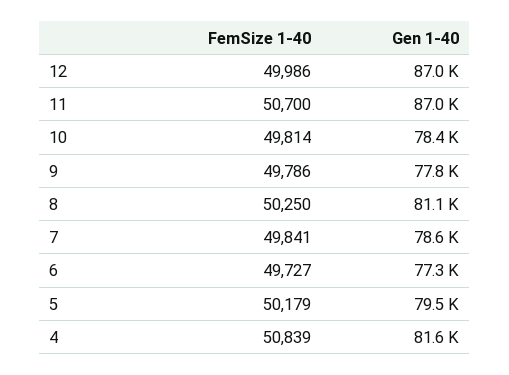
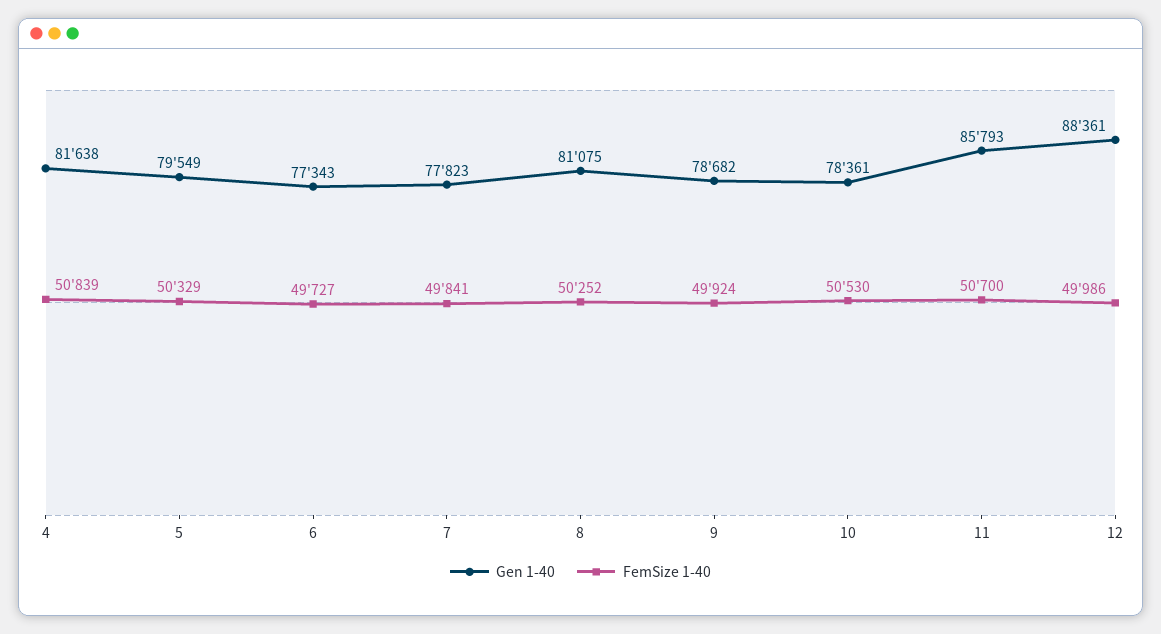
  {
    "FemSize 1-40": {
      "12": 49986,
      "11": 50700,
-     "10": 49814,
+     "10": 50530,
-     "9": 49786,
+     "9": 49924,
-     "8": 50250,
+     "8": 50252,
      "7": 49841,
      "6": 49727,
-     "5": 50179,
+     "5": 50329,
      "4": 50839
    },
    "Gen 1-40": {
-     "12": 87000,
+     "12": 88361,
-     "11": 87000,
+     "11": 85793,
      "10": 78361,
-     "9": 77800,
+     "9": 78682,
      "8": 81075,
-     "7": 78600,
+     "7": 77823,
      "6": 77343,
      "5": 79549,
      "4": 81638
    }
  }

